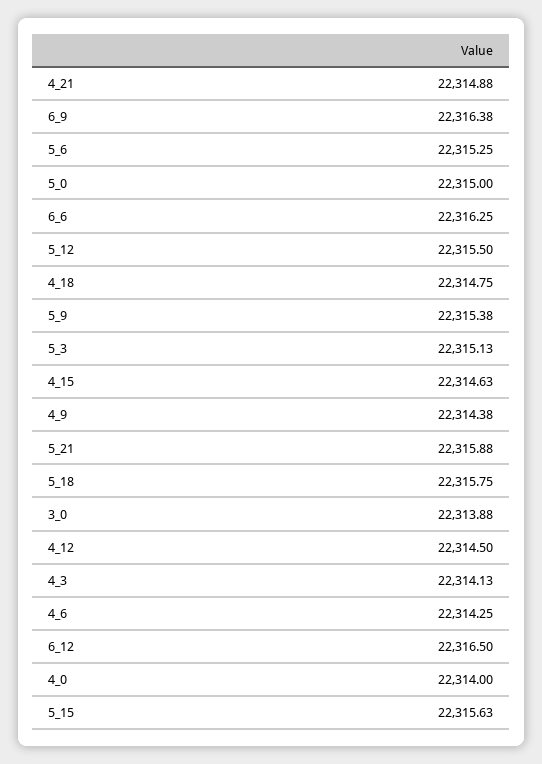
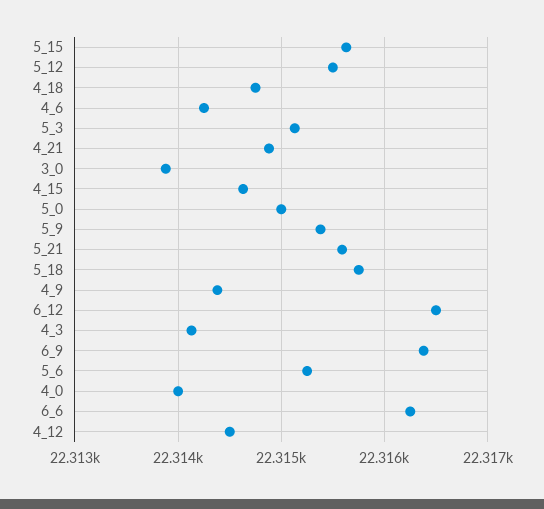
  {
    "4_21": 22314.88,
    "6_9": 22316.38,
    "5_6": 22315.25,
    "5_0": 22315,
    "6_6": 22316.25,
    "5_12": 22315.5,
    "4_18": 22314.75,
    "5_9": 22315.38,
    "5_3": 22315.13,
    "4_15": 22314.63,
    "4_9": 22314.38,
-   "5_21": 22315.88,
+   "5_21": 22315.6,
    "5_18": 22315.75,
    "3_0": 22313.88,
    "4_12": 22314.5,
    "4_3": 22314.13,
    "4_6": 22314.25,
    "6_12": 22316.5,
    "4_0": 22314,
    "5_15": 22315.63
  }

